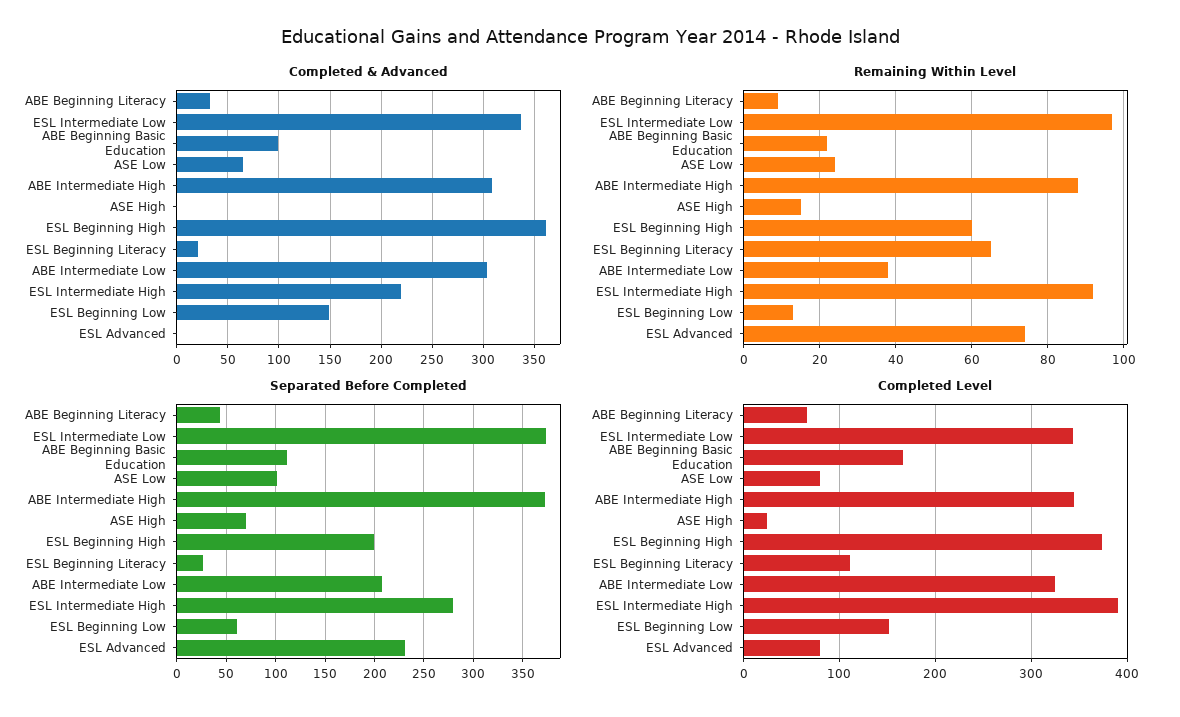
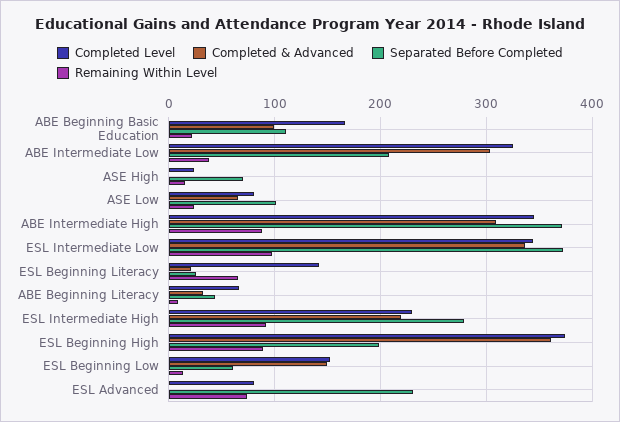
  {
    "Completed & Advanced": {
      "ABE Beginning Literacy": 30,
      "ESL Intermediate Low": 340,
      "ABE Beginning Basic Education": 100,
      "ASE Low": 70,
      "ABE Intermediate High": 310,
      "ASE High": 0,
      "ESL Beginning High": 360,
      "ESL Beginning Literacy": 20,
      "ABE Intermediate Low": 300,
      "ESL Intermediate High": 220,
      "ESL Beginning Low": 150,
      "ESL Advanced": 0
    },
    "Remaining Within Level": {
      "ABE Beginning Literacy": 10,
      "ESL Intermediate Low": 95,
      "ABE Beginning Basic Education": 20,
      "ASE Low": 25,
      "ABE Intermediate High": 90,
      "ASE High": 15,
-     "ESL Beginning High": 60,
+     "ESL Beginning High": 90,
      "ESL Beginning Literacy": 65,
      "ABE Intermediate Low": 40,
      "ESL Intermediate High": 90,
      "ESL Beginning Low": 15,
      "ESL Advanced": 75
    },
    "Separated Before Completed": {
      "ABE Beginning Literacy": 40,
      "ESL Intermediate Low": 370,
      "ABE Beginning Basic Education": 110,
      "ASE Low": 100,
      "ABE Intermediate High": 370,
      "ASE High": 70,
      "ESL Beginning High": 200,
      "ESL Beginning Literacy": 30,
      "ABE Intermediate Low": 210,
      "ESL Intermediate High": 280,
      "ESL Beginning Low": 60,
      "ESL Advanced": 230
    },
    "Completed Level": {
      "ABE Beginning Literacy": 70,
      "ESL Intermediate Low": 340,
      "ABE Beginning Basic Education": 170,
      "ASE Low": 80,
      "ABE Intermediate High": 350,
      "ASE High": 20,
      "ESL Beginning High": 370,
-     "ESL Beginning Literacy": 110,
+     "ESL Beginning Literacy": 140,
      "ABE Intermediate Low": 330,
-     "ESL Intermediate High": 390,
+     "ESL Intermediate High": 230,
      "ESL Beginning Low": 150,
      "ESL Advanced": 80
    }
  }

